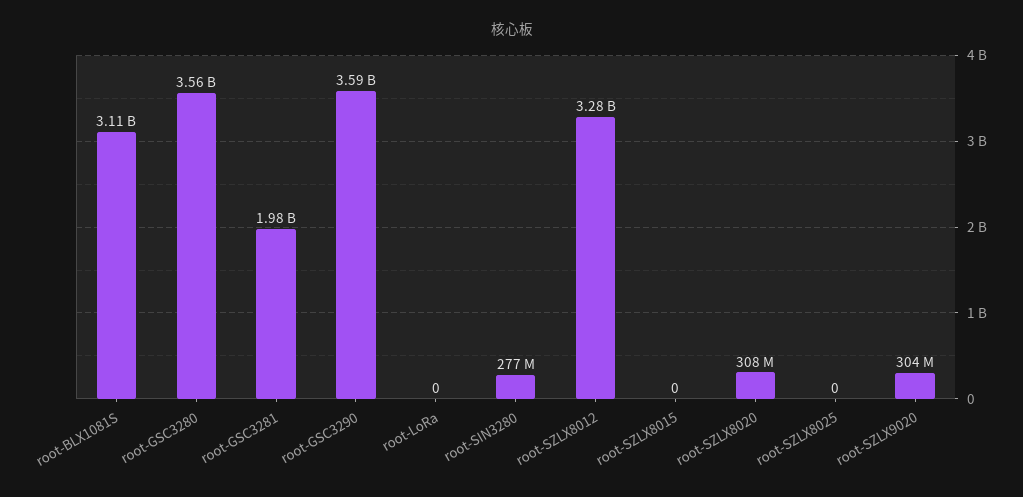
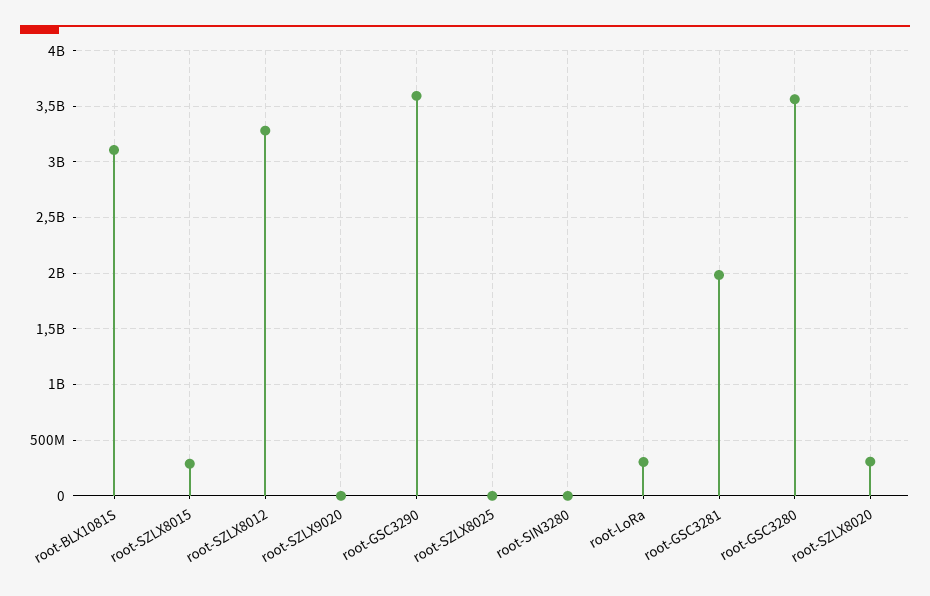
  {
    "root-BLX1081S": 3110000000,
    "root-GSC3280": 3560000000,
    "root-GSC3281": 1980000000,
    "root-GSC3290": 3590000000,
-   "root-LoRa": 0,
+   "root-LoRa": 300000000,
-   "root-SIN3280": 277000000,
+   "root-SIN3280": 0,
    "root-SZLX8012": 3280000000,
-   "root-SZLX8015": 0,
+   "root-SZLX8015": 300000000,
    "root-SZLX8020": 308000000,
    "root-SZLX8025": 0,
-   "root-SZLX9020": 304000000
+   "root-SZLX9020": 0
  }

